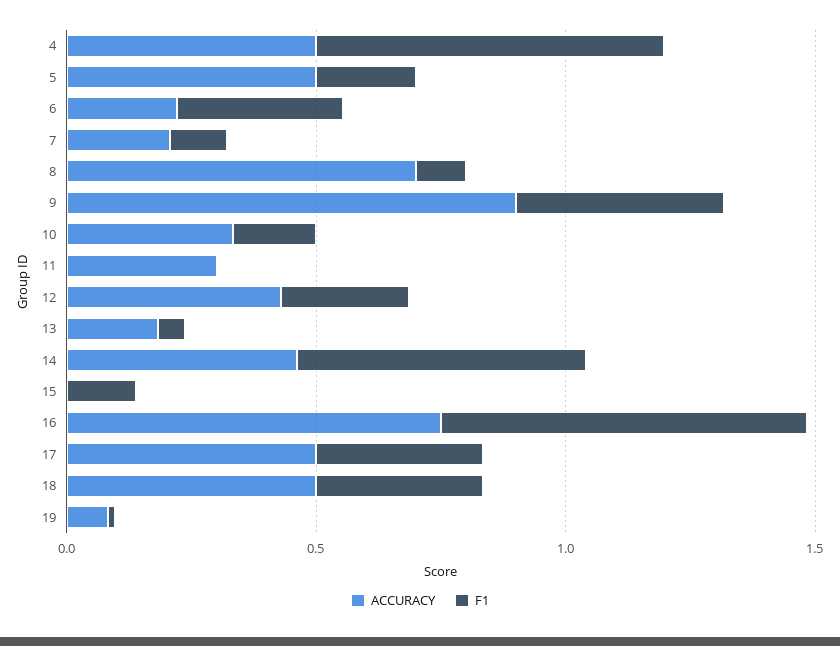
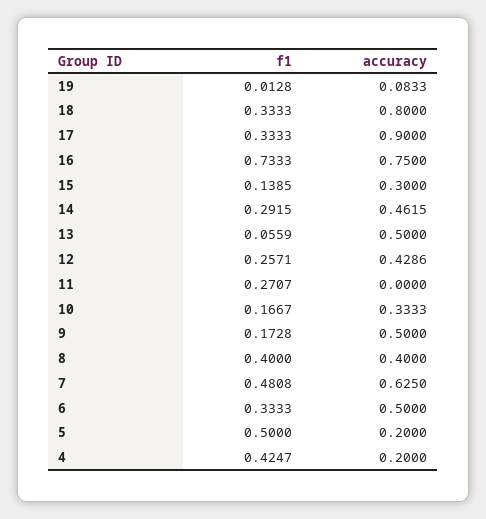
  {
    "ACCURACY": {
-     "4": 0.5,
+     "4": 0.2,
-     "5": 0.5,
+     "5": 0.2,
-     "6": 0.2,
+     "6": 0.5,
-     "7": 0.2,
+     "7": 0.625,
-     "8": 0.7,
+     "8": 0.4,
-     "9": 0.9,
+     "9": 0.5,
      "10": 0.3333,
-     "11": 0.3,
+     "11": 0,
      "12": 0.4286,
-     "13": 0.2,
+     "13": 0.5,
      "14": 0.4615,
-     "15": 0,
+     "15": 0.3,
      "16": 0.75,
-     "17": 0.5,
+     "17": 0.9,
-     "18": 0.5,
+     "18": 0.8,
      "19": 0.0833
    },
    "F1": {
-     "4": 0.7,
+     "4": 0.4247,
-     "5": 0.2,
+     "5": 0.5,
      "6": 0.3333,
-     "7": 0.1,
+     "7": 0.4808,
-     "8": 0.1,
+     "8": 0.4,
-     "9": 0.4,
+     "9": 0.1728,
      "10": 0.1667,
-     "11": 0,
+     "11": 0.2707,
      "12": 0.2571,
      "13": 0.0559,
-     "14": 0.6,
+     "14": 0.2915,
      "15": 0.1385,
      "16": 0.7333,
      "17": 0.3333,
      "18": 0.3333,
      "19": 0.0128
    }
  }

